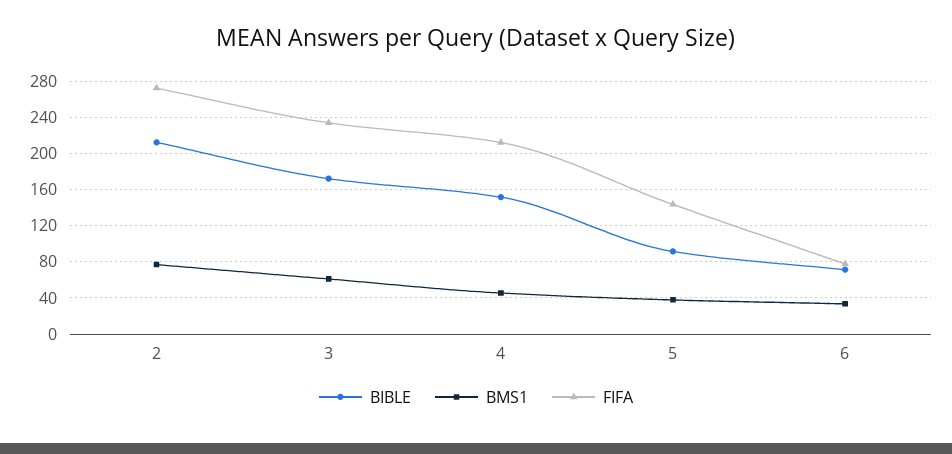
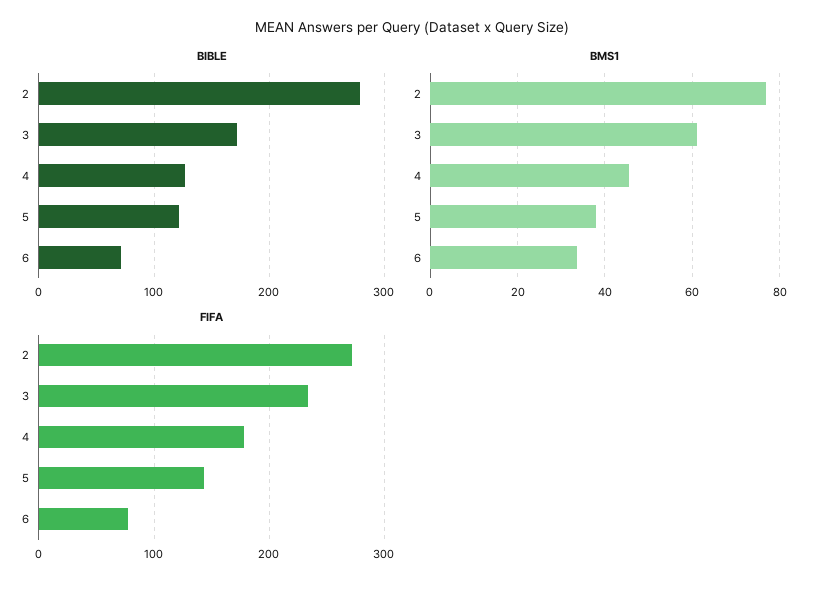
  {
    "BIBLE": {
-     "2": 210,
+     "2": 280,
      "3": 170,
-     "4": 150,
+     "4": 130,
-     "5": 90,
+     "5": 120,
      "6": 70
    },
    "BMS1": {
      "2": 78,
      "3": 62,
      "4": 46,
      "5": 38,
      "6": 34
    },
    "FIFA": {
      "2": 270,
      "3": 230,
-     "4": 210,
+     "4": 180,
      "5": 140,
      "6": 80
    }
  }

